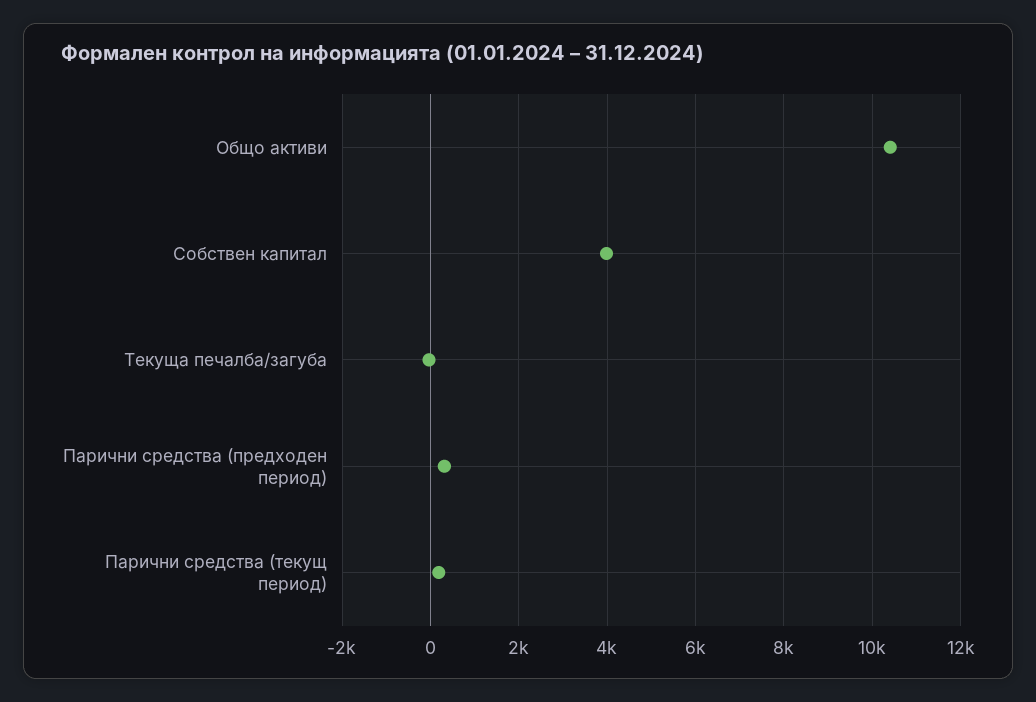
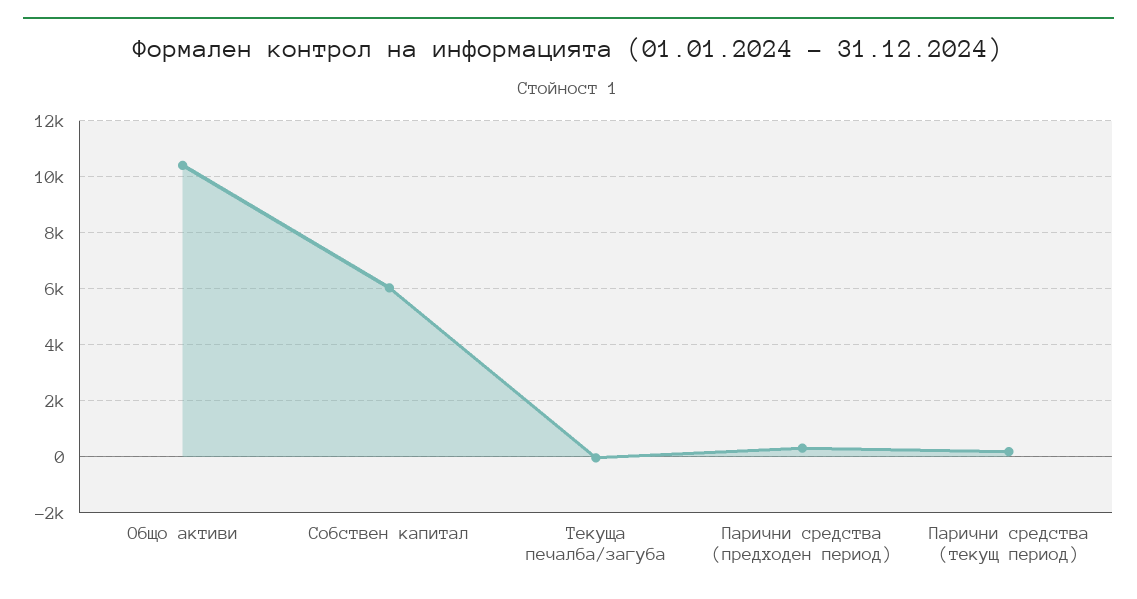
  {
    "Общо активи": 10400,
-   "Собствен капитал": 4000,
+   "Собствен капитал": 6000,
    "Текуща печалба/загуба": 0,
    "Парични средства (предходен период)": 400,
    "Парични средства (текущ период)": 200
  }

